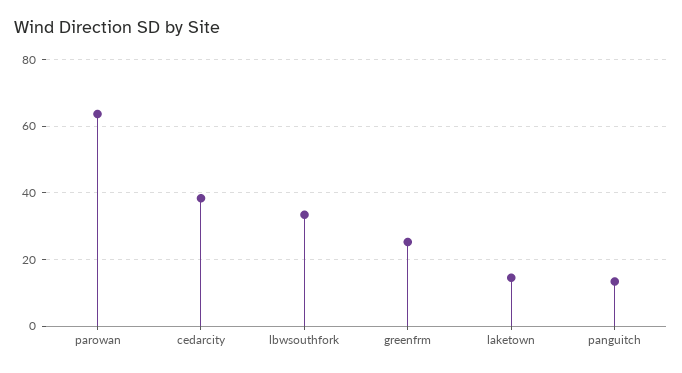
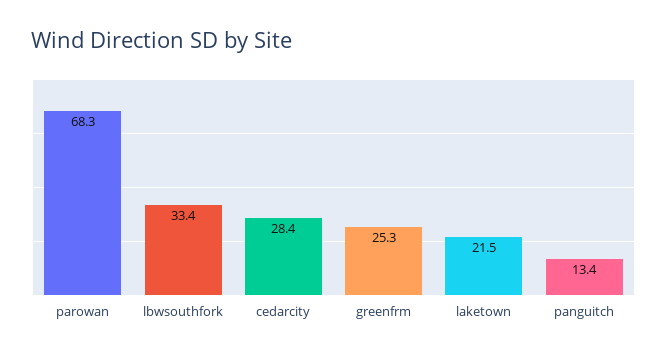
  {
-   "parowan": 64,
+   "parowan": 68.3,
-   "cedarcity": 38,
+   "cedarcity": 28.4,
    "lbwsouthfork": 33.4,
    "greenfrm": 25.3,
-   "laketown": 14,
+   "laketown": 21.5,
    "panguitch": 13.4
  }

